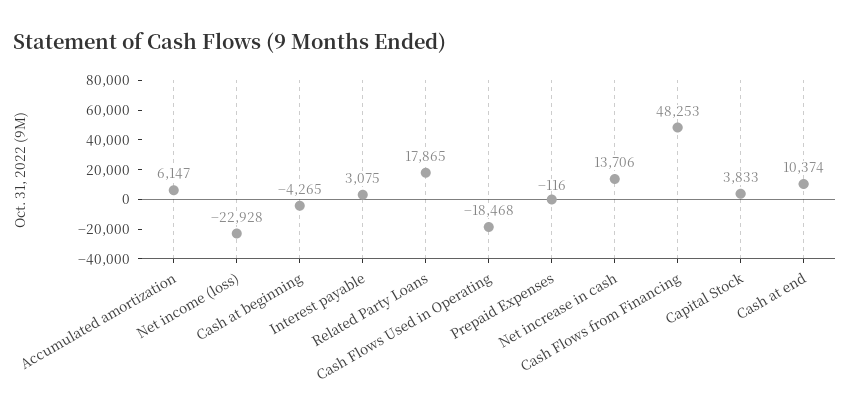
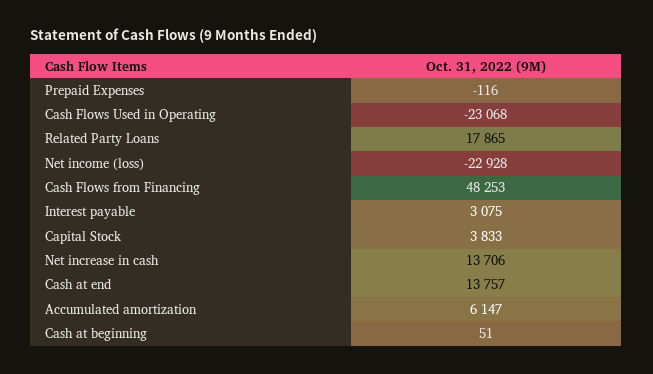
  {
    "Accumulated amortization": 6147,
    "Net income (loss)": -22928,
-   "Cash at beginning": -4265,
+   "Cash at beginning": 51,
    "Interest payable": 3075,
    "Related Party Loans": 17865,
-   "Cash Flows Used in Operating": -18468,
+   "Cash Flows Used in Operating": -23068,
    "Prepaid Expenses": -116,
    "Net increase in cash": 13706,
    "Cash Flows from Financing": 48253,
    "Capital Stock": 3833,
-   "Cash at end": 10374
+   "Cash at end": 13757
  }

